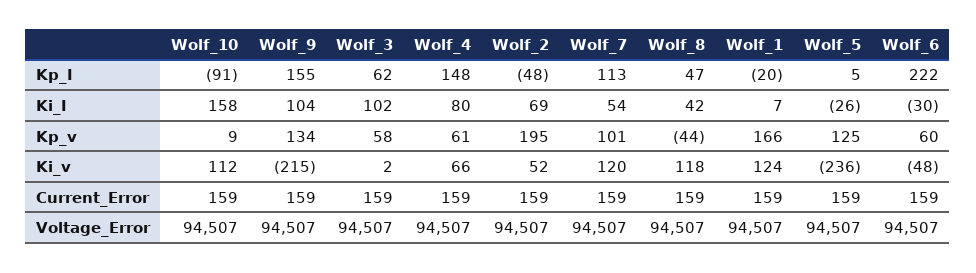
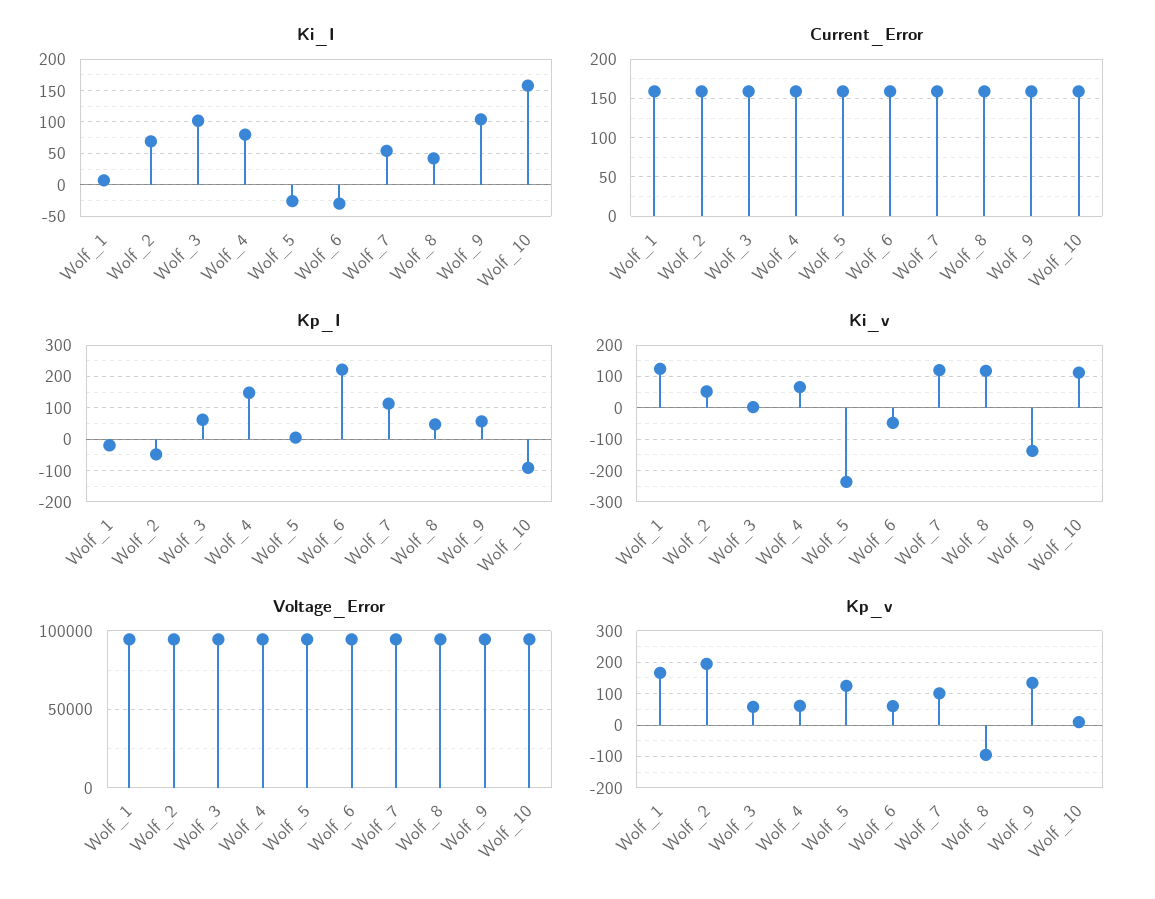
  {
    "Kp_I": {
      "Wolf_10": -91,
-     "Wolf_9": 155,
+     "Wolf_9": 60,
      "Wolf_3": 62,
      "Wolf_4": 148,
      "Wolf_2": -48,
      "Wolf_7": 113,
      "Wolf_8": 47,
      "Wolf_1": -20,
      "Wolf_5": 5,
      "Wolf_6": 222
    },
    "Ki_I": {
      "Wolf_10": 158,
      "Wolf_9": 104,
      "Wolf_3": 102,
      "Wolf_4": 80,
      "Wolf_2": 69,
      "Wolf_7": 54,
      "Wolf_8": 42,
      "Wolf_1": 7,
      "Wolf_5": -26,
      "Wolf_6": -30
    },
    "Kp_v": {
      "Wolf_10": 9,
      "Wolf_9": 134,
      "Wolf_3": 58,
      "Wolf_4": 61,
      "Wolf_2": 195,
      "Wolf_7": 101,
-     "Wolf_8": -44,
+     "Wolf_8": -100,
      "Wolf_1": 166,
      "Wolf_5": 125,
      "Wolf_6": 60
    },
    "Ki_v": {
      "Wolf_10": 112,
-     "Wolf_9": -215,
+     "Wolf_9": -140,
      "Wolf_3": 2,
      "Wolf_4": 66,
      "Wolf_2": 52,
      "Wolf_7": 120,
      "Wolf_8": 118,
      "Wolf_1": 124,
      "Wolf_5": -236,
      "Wolf_6": -48
    },
    "Current_Error": {
      "Wolf_10": 159,
      "Wolf_9": 159,
      "Wolf_3": 159,
      "Wolf_4": 159,
      "Wolf_2": 159,
      "Wolf_7": 159,
      "Wolf_8": 159,
      "Wolf_1": 159,
      "Wolf_5": 159,
      "Wolf_6": 159
    },
    "Voltage_Error": {
      "Wolf_10": 94507,
      "Wolf_9": 94507,
      "Wolf_3": 94507,
      "Wolf_4": 94507,
      "Wolf_2": 94507,
      "Wolf_7": 94507,
      "Wolf_8": 94507,
      "Wolf_1": 94507,
      "Wolf_5": 94507,
      "Wolf_6": 94507
    }
  }

